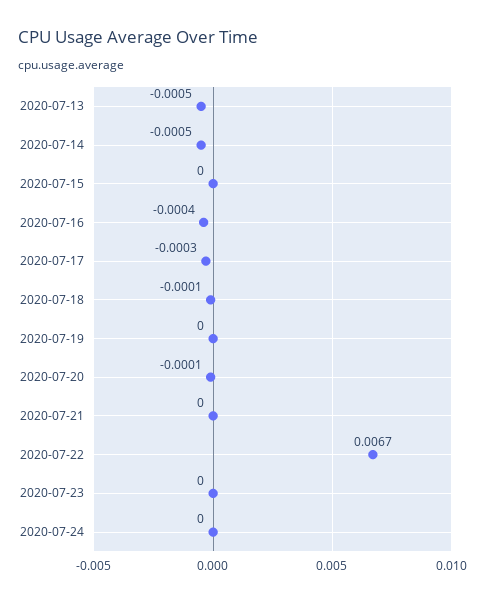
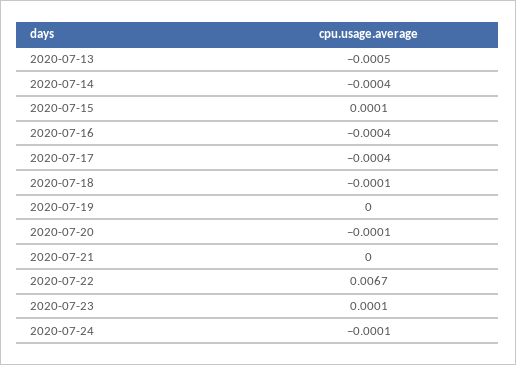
  {
    "2020-07-13": -0.0005,
-   "2020-07-14": -0.0005,
+   "2020-07-14": -0.0004,
-   "2020-07-15": 0,
+   "2020-07-15": 0.0001,
    "2020-07-16": -0.0004,
-   "2020-07-17": -0.0003,
+   "2020-07-17": -0.0004,
    "2020-07-18": -0.0001,
    "2020-07-19": 0,
    "2020-07-20": -0.0001,
    "2020-07-21": 0,
    "2020-07-22": 0.0067,
-   "2020-07-23": 0,
+   "2020-07-23": 0.0001,
-   "2020-07-24": 0
+   "2020-07-24": -0.0001
  }

